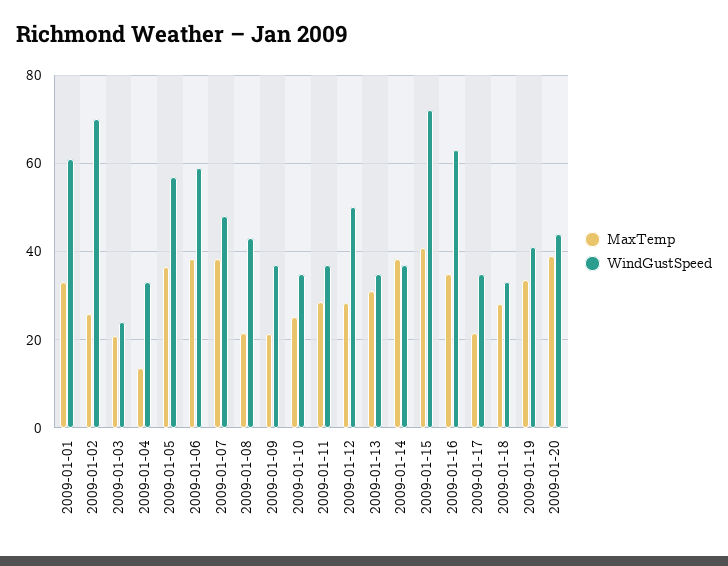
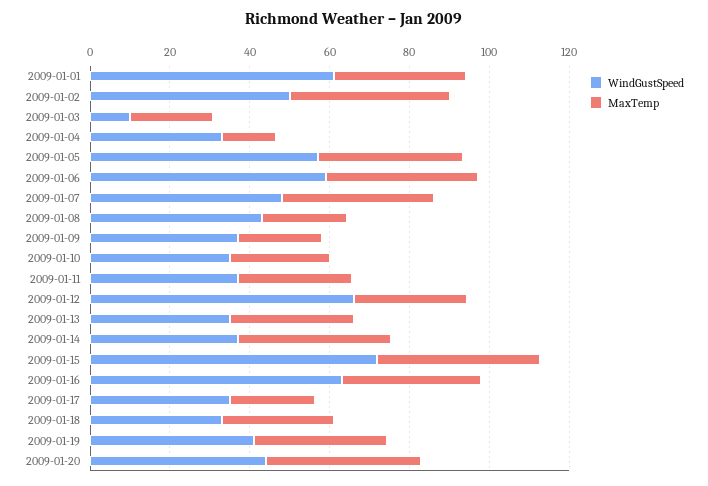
  {
    "MaxTemp": {
      "2009-01-01": 34,
-     "2009-01-02": 26,
+     "2009-01-02": 40,
      "2009-01-03": 20,
      "2009-01-04": 14,
      "2009-01-05": 36,
      "2009-01-06": 38,
      "2009-01-07": 38,
      "2009-01-08": 22,
      "2009-01-09": 22,
      "2009-01-10": 26,
      "2009-01-11": 28,
      "2009-01-12": 28,
      "2009-01-13": 32,
      "2009-01-14": 38,
      "2009-01-15": 40,
      "2009-01-16": 34,
      "2009-01-17": 22,
      "2009-01-18": 28,
      "2009-01-19": 34,
      "2009-01-20": 40
    },
    "WindGustSpeed": {
      "2009-01-01": 62,
-     "2009-01-02": 70,
+     "2009-01-02": 50,
-     "2009-01-03": 24,
+     "2009-01-03": 10,
      "2009-01-04": 34,
      "2009-01-05": 58,
      "2009-01-06": 60,
      "2009-01-07": 48,
      "2009-01-08": 44,
      "2009-01-09": 38,
      "2009-01-10": 36,
      "2009-01-11": 38,
-     "2009-01-12": 50,
+     "2009-01-12": 65,
      "2009-01-13": 36,
      "2009-01-14": 38,
      "2009-01-15": 72,
      "2009-01-16": 64,
      "2009-01-17": 36,
      "2009-01-18": 34,
      "2009-01-19": 42,
      "2009-01-20": 44
    }
  }

